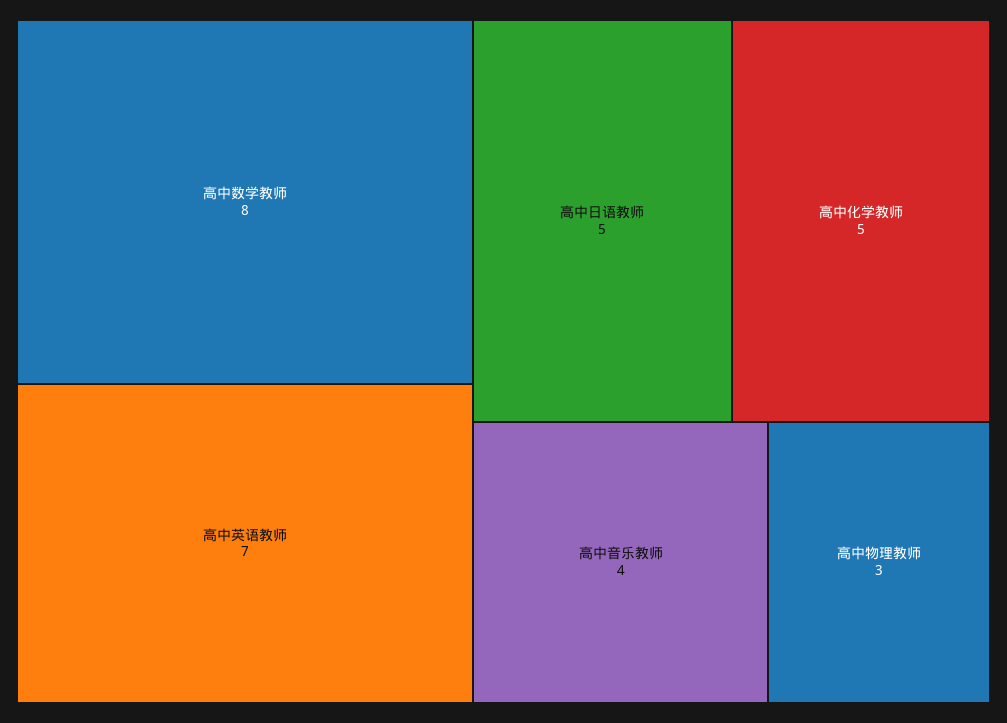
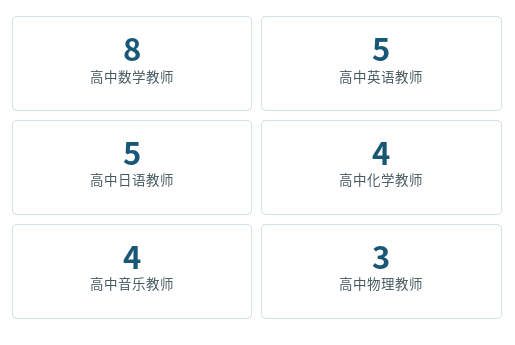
  {
    "高中数学教师": 8,
-   "高中英语教师": 7,
+   "高中英语教师": 5,
    "高中日语教师": 5,
-   "高中化学教师": 5,
+   "高中化学教师": 4,
    "高中音乐教师": 4,
    "高中物理教师": 3
  }

